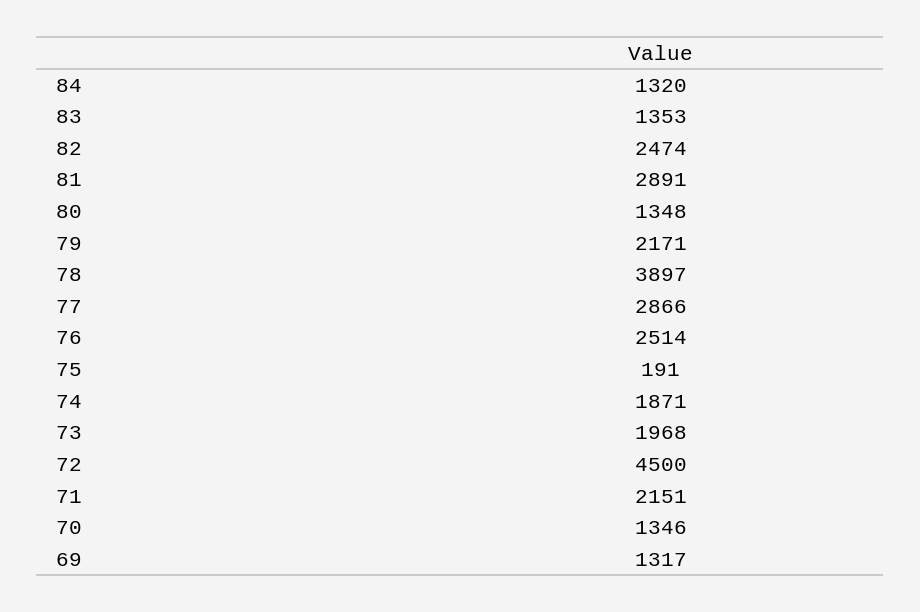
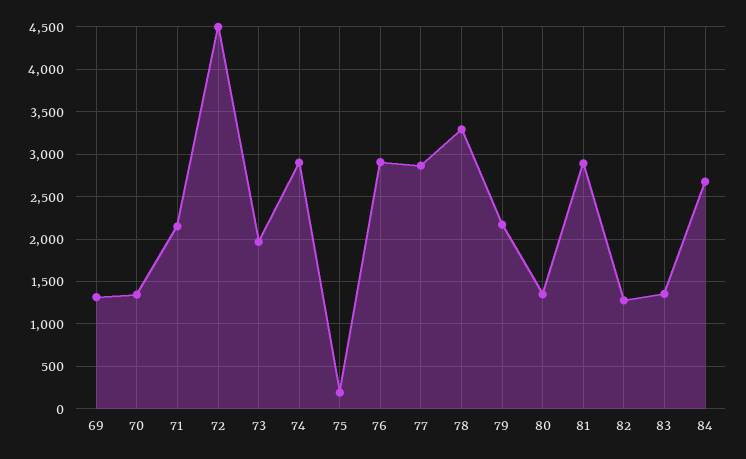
  {
-   "84": 1320,
+   "84": 2700,
    "83": 1353,
-   "82": 2474,
+   "82": 1300,
    "81": 2891,
    "80": 1348,
    "79": 2171,
-   "78": 3897,
+   "78": 3300,
    "77": 2866,
-   "76": 2514,
+   "76": 2900,
    "75": 191,
-   "74": 1871,
+   "74": 2900,
    "73": 1968,
    "72": 4500,
    "71": 2151,
    "70": 1346,
    "69": 1317
  }

